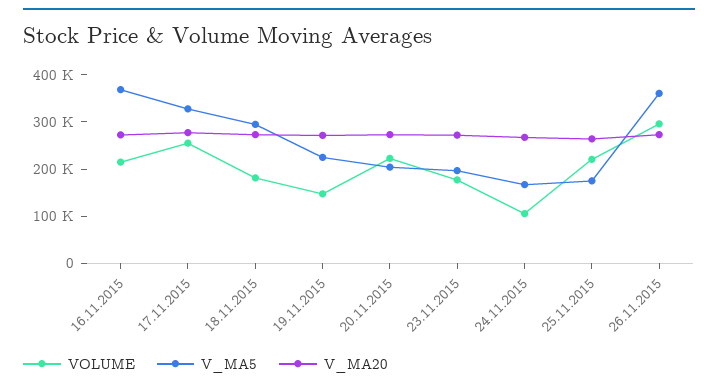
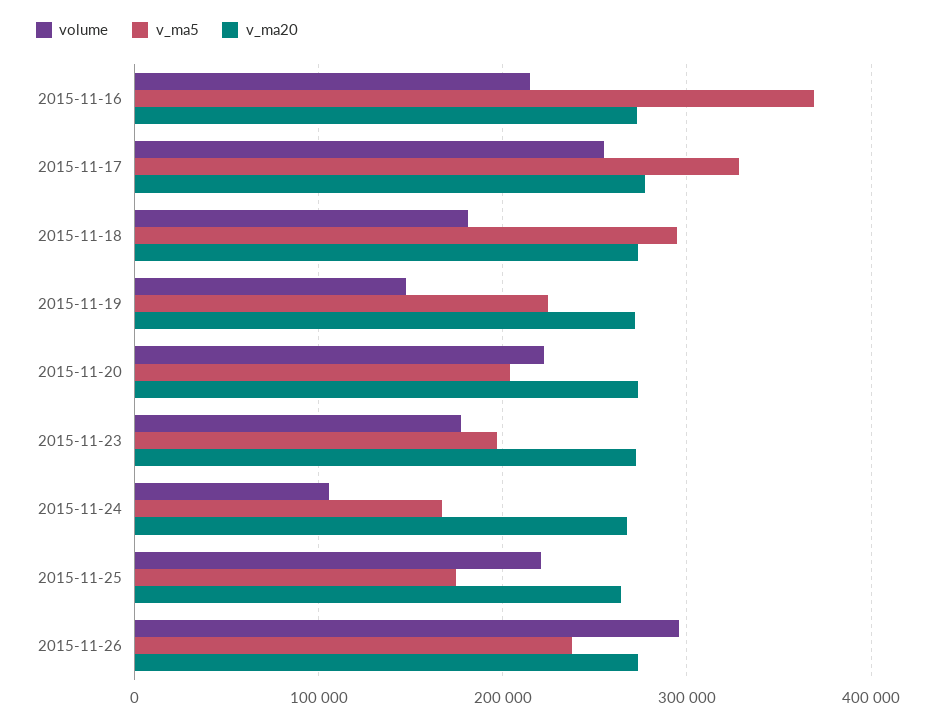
  {
    "VOLUME": {
      "16.11.2015": 210000,
      "17.11.2015": 250000,
      "18.11.2015": 180000,
      "19.11.2015": 150000,
      "20.11.2015": 220000,
      "23.11.2015": 180000,
      "24.11.2015": 110000,
      "25.11.2015": 220000,
      "26.11.2015": 300000
    },
    "V_MA5": {
      "16.11.2015": 370000,
      "17.11.2015": 330000,
      "18.11.2015": 290000,
      "19.11.2015": 220000,
      "20.11.2015": 200000,
      "23.11.2015": 200000,
      "24.11.2015": 170000,
      "25.11.2015": 170000,
-     "26.11.2015": 360000
+     "26.11.2015": 240000
    },
    "V_MA20": {
      "16.11.2015": 270000,
      "17.11.2015": 280000,
      "18.11.2015": 270000,
      "19.11.2015": 270000,
      "20.11.2015": 270000,
      "23.11.2015": 270000,
      "24.11.2015": 270000,
      "25.11.2015": 260000,
      "26.11.2015": 270000
    }
  }

